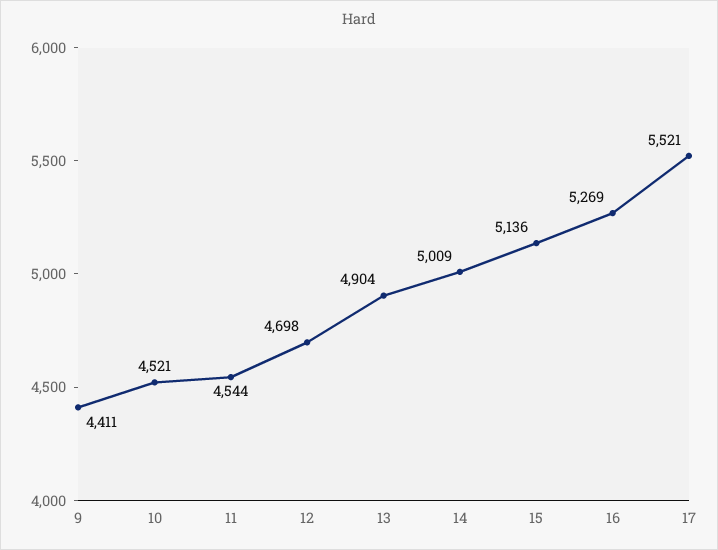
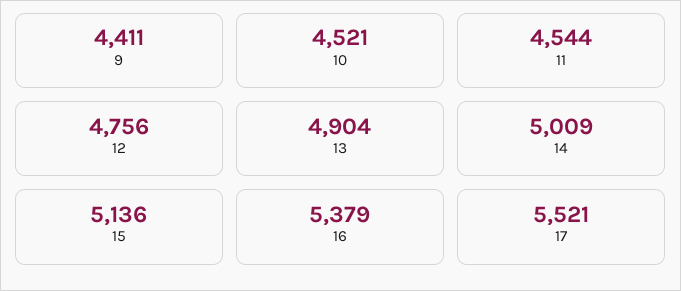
  {
    "9": 4411,
    "10": 4521,
    "11": 4544,
-   "12": 4698,
+   "12": 4756,
    "13": 4904,
    "14": 5009,
    "15": 5136,
-   "16": 5269,
+   "16": 5379,
    "17": 5521
  }

